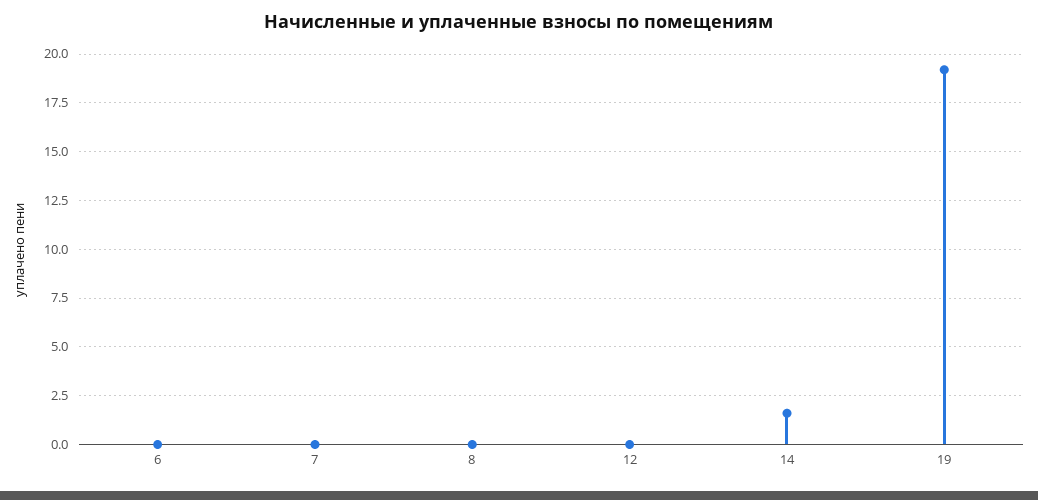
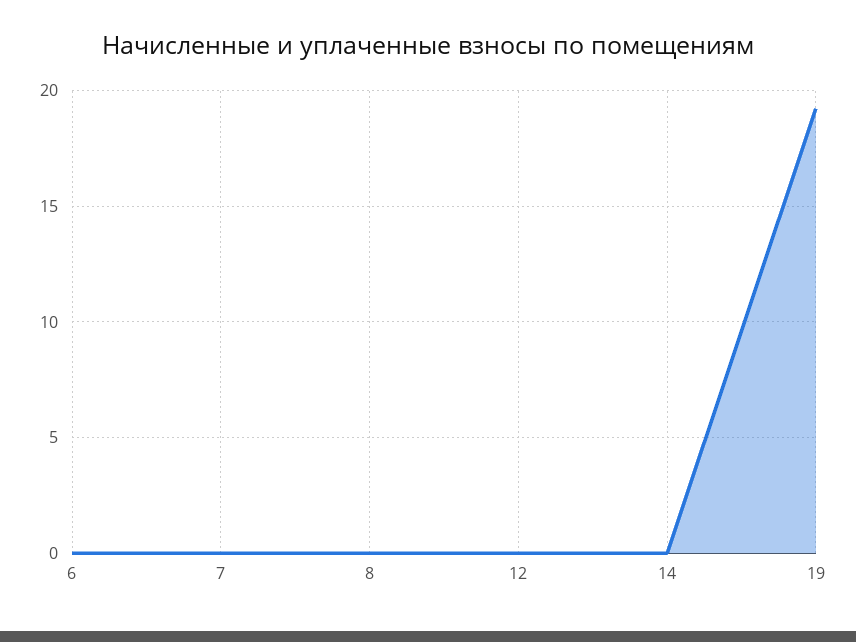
  {
    "6": 0,
    "7": 0,
    "8": 0,
    "12": 0,
-   "14": 1.5,
+   "14": 0,
    "19": 19
  }

